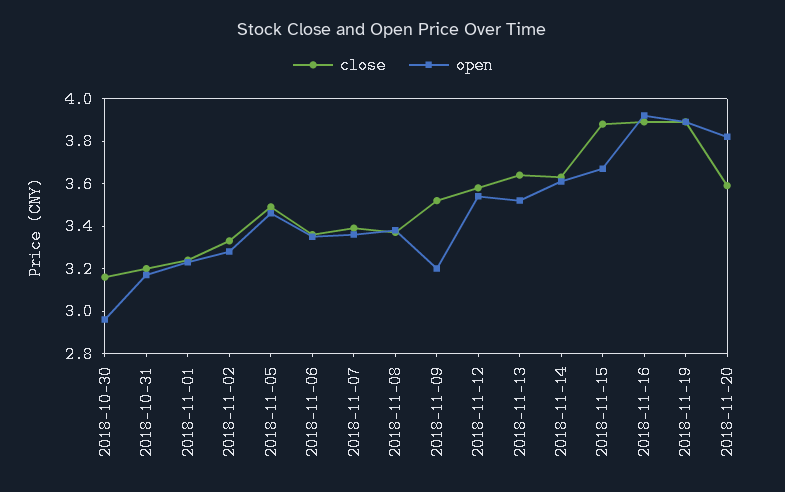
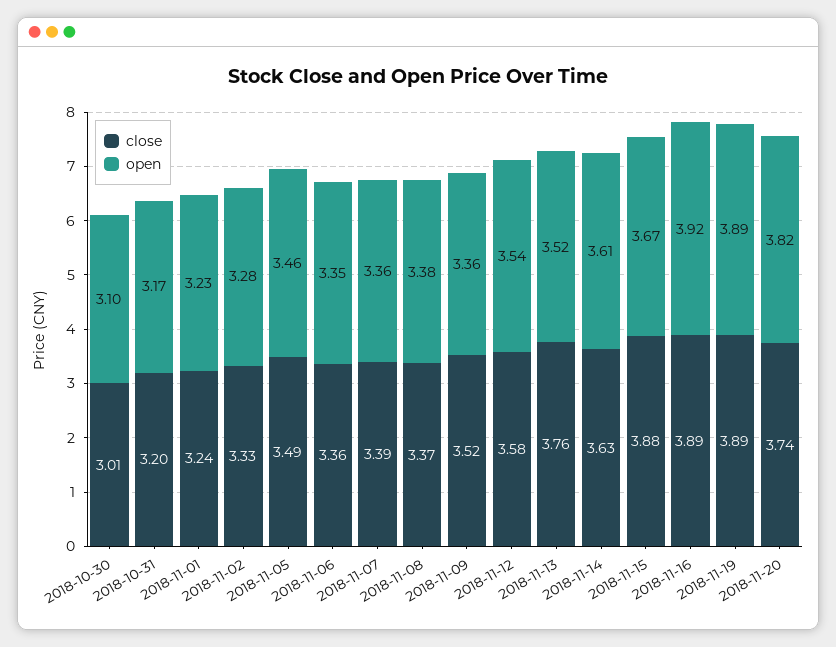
  {
    "close": {
-     "2018-10-30": 3.15,
+     "2018-10-30": 3.01,
      "2018-10-31": 3.2,
      "2018-11-01": 3.24,
      "2018-11-02": 3.33,
      "2018-11-05": 3.49,
      "2018-11-06": 3.36,
      "2018-11-07": 3.39,
      "2018-11-08": 3.37,
      "2018-11-09": 3.52,
      "2018-11-12": 3.58,
-     "2018-11-13": 3.65,
+     "2018-11-13": 3.76,
      "2018-11-14": 3.63,
      "2018-11-15": 3.88,
      "2018-11-16": 3.89,
      "2018-11-19": 3.89,
-     "2018-11-20": 3.6
+     "2018-11-20": 3.74
    },
    "open": {
-     "2018-10-30": 2.95,
+     "2018-10-30": 3.1,
      "2018-10-31": 3.17,
      "2018-11-01": 3.23,
      "2018-11-02": 3.28,
      "2018-11-05": 3.46,
      "2018-11-06": 3.35,
      "2018-11-07": 3.36,
      "2018-11-08": 3.38,
-     "2018-11-09": 3.2,
+     "2018-11-09": 3.36,
      "2018-11-12": 3.54,
      "2018-11-13": 3.52,
      "2018-11-14": 3.61,
      "2018-11-15": 3.67,
      "2018-11-16": 3.92,
      "2018-11-19": 3.89,
      "2018-11-20": 3.82
    }
  }

